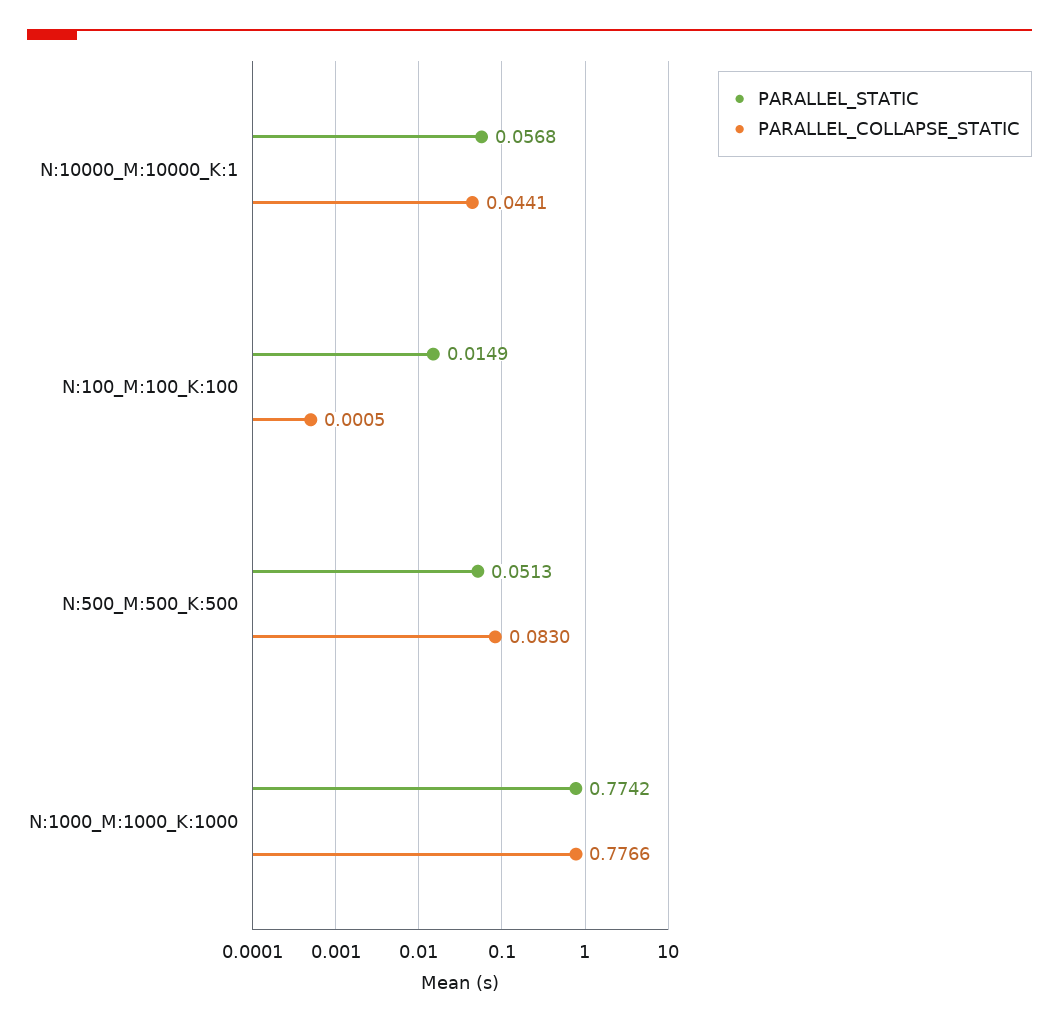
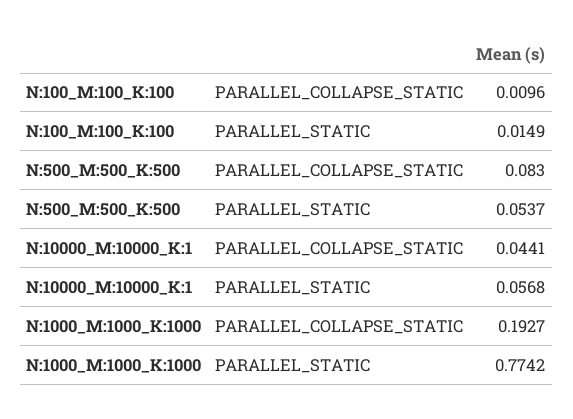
  {
    "PARALLEL_STATIC": {
      "N:10000_M:10000_K:1": 0.0568,
      "N:100_M:100_K:100": 0.0149,
-     "N:500_M:500_K:500": 0.0513,
+     "N:500_M:500_K:500": 0.0537,
      "N:1000_M:1000_K:1000": 0.7742
    },
    "PARALLEL_COLLAPSE_STATIC": {
      "N:10000_M:10000_K:1": 0.0441,
-     "N:100_M:100_K:100": 0.0005,
+     "N:100_M:100_K:100": 0.0096,
      "N:500_M:500_K:500": 0.083,
-     "N:1000_M:1000_K:1000": 0.7766
+     "N:1000_M:1000_K:1000": 0.1927
    }
  }

